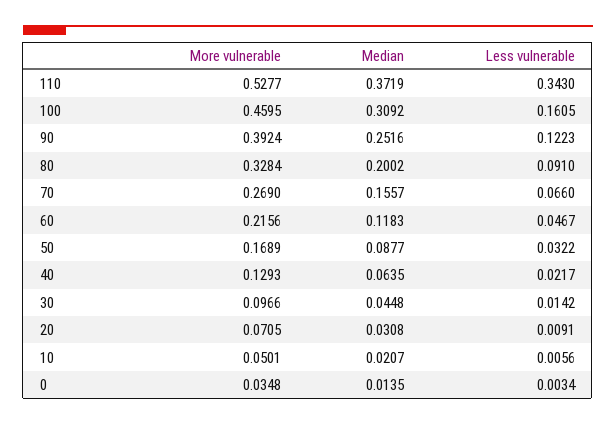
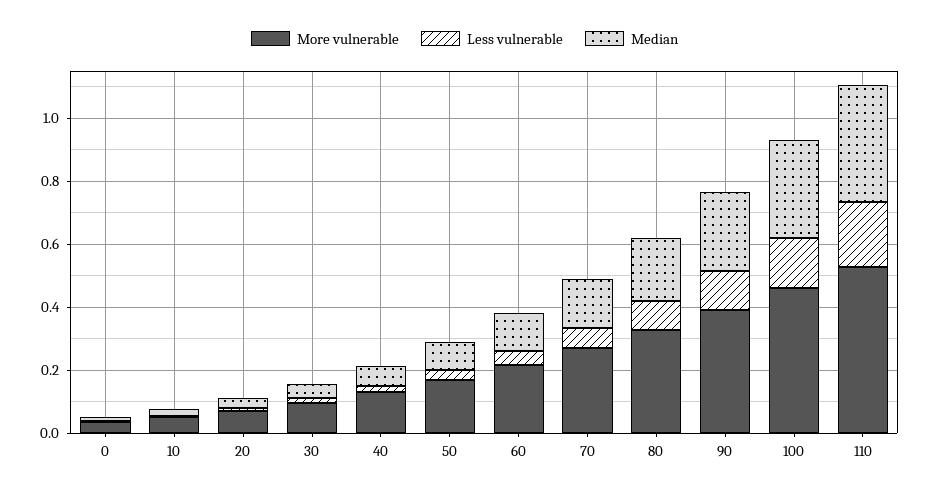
  {
    "More vulnerable": {
      "110": 0.5277,
      "100": 0.4595,
      "90": 0.3924,
      "80": 0.3284,
      "70": 0.269,
      "60": 0.2156,
      "50": 0.1689,
      "40": 0.1293,
      "30": 0.0966,
      "20": 0.0705,
      "10": 0.0501,
      "0": 0.0348
    },
    "Median": {
      "110": 0.3719,
      "100": 0.3092,
      "90": 0.2516,
      "80": 0.2002,
      "70": 0.1557,
      "60": 0.1183,
      "50": 0.0877,
      "40": 0.0635,
      "30": 0.0448,
      "20": 0.0308,
      "10": 0.0207,
      "0": 0.0135
    },
    "Less vulnerable": {
-     "110": 0.343,
+     "110": 0.2,
      "100": 0.1605,
      "90": 0.1223,
      "80": 0.091,
      "70": 0.066,
      "60": 0.0467,
      "50": 0.0322,
      "40": 0.0217,
      "30": 0.0142,
      "20": 0.0091,
      "10": 0.0056,
      "0": 0.0034
    }
  }

